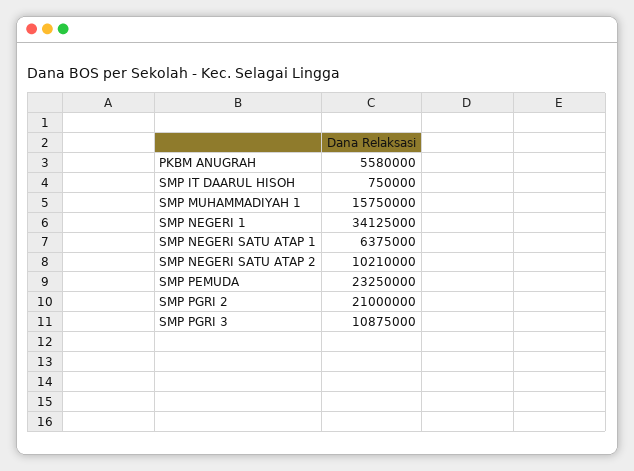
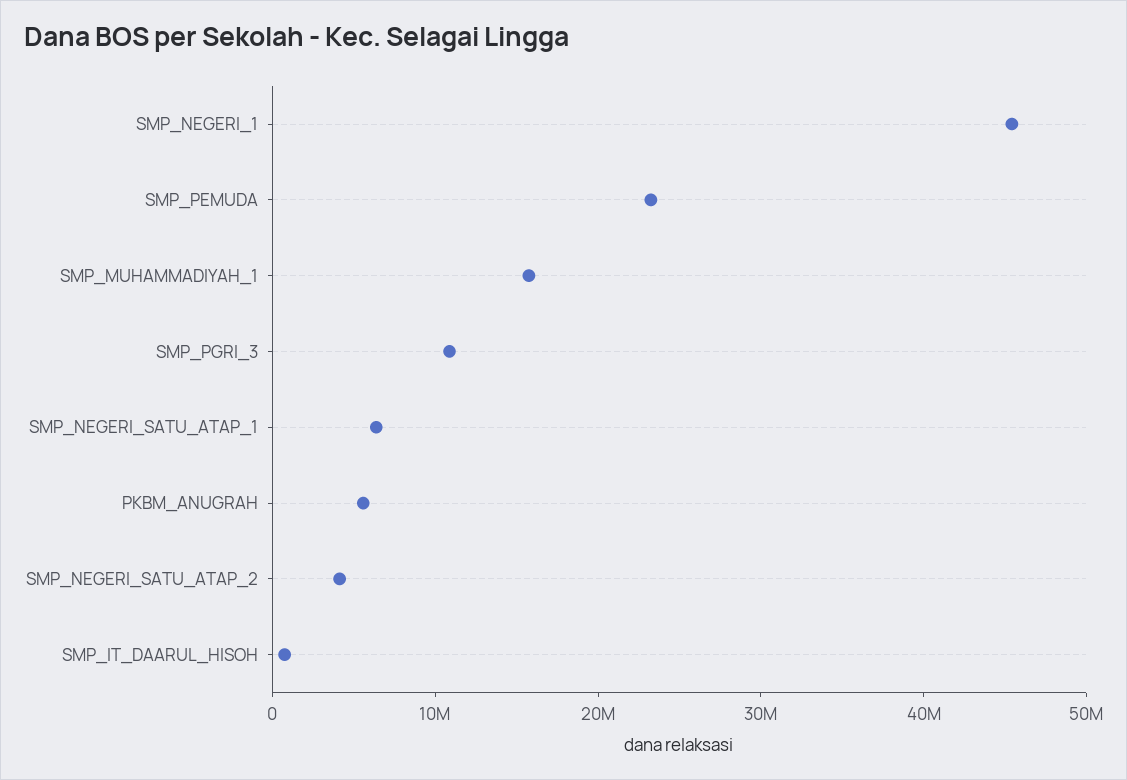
  {
    "PKBM ANUGRAH": 5580000,
    "SMP IT DAARUL HISOH": 750000,
    "SMP MUHAMMADIYAH 1": 15750000,
-   "SMP NEGERI 1": 34125000,
+   "SMP NEGERI 1": 46000000,
    "SMP NEGERI SATU ATAP 1": 6375000,
-   "SMP NEGERI SATU ATAP 2": 10210000,
+   "SMP NEGERI SATU ATAP 2": 4000000,
    "SMP PEMUDA": 23250000,
-   "SMP PGRI 2": 21000000,
    "SMP PGRI 3": 10875000
  }

